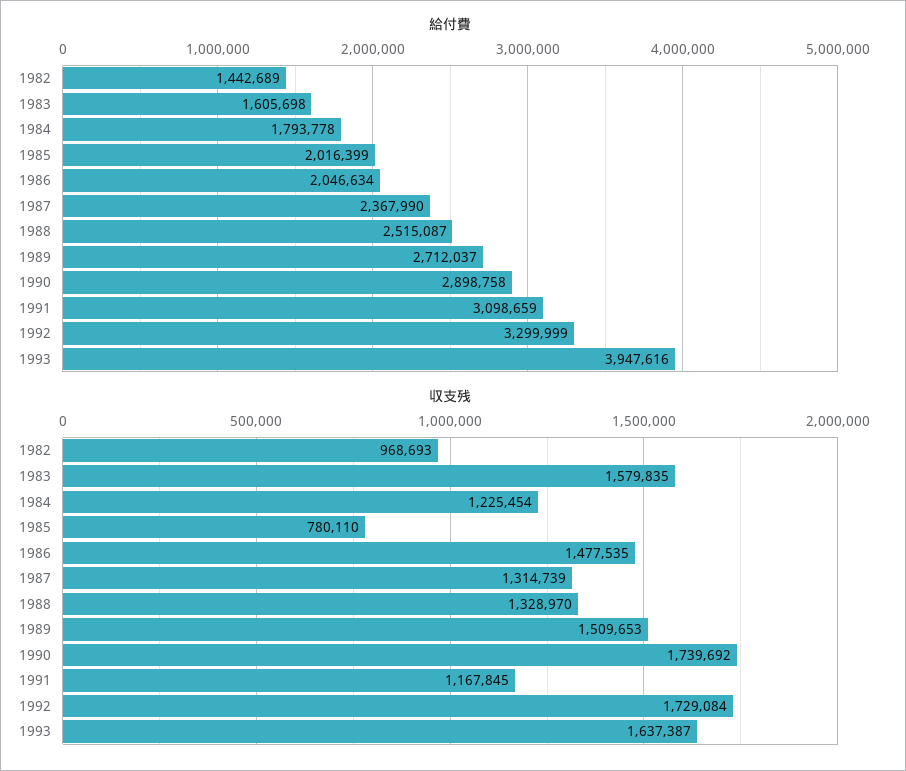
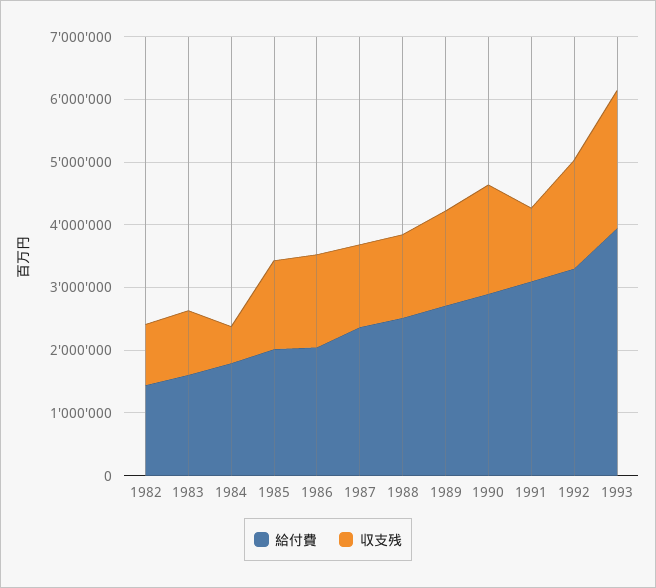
  {
    "給付費": {
      "1982": 1442689,
      "1983": 1605698,
      "1984": 1793778,
      "1985": 2016399,
      "1986": 2046634,
      "1987": 2367990,
      "1988": 2515087,
      "1989": 2712037,
      "1990": 2898758,
      "1991": 3098659,
      "1992": 3299999,
      "1993": 3947616
    },
    "収支残": {
      "1982": 968693,
-     "1983": 1579835,
+     "1983": 1000000,
-     "1984": 1225454,
+     "1984": 600000,
-     "1985": 780110,
+     "1985": 1400000,
      "1986": 1477535,
      "1987": 1314739,
      "1988": 1328970,
      "1989": 1509653,
      "1990": 1739692,
      "1991": 1167845,
      "1992": 1729084,
-     "1993": 1637387
+     "1993": 2200000
    }
  }

